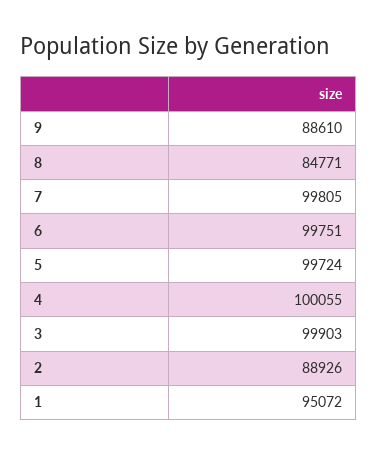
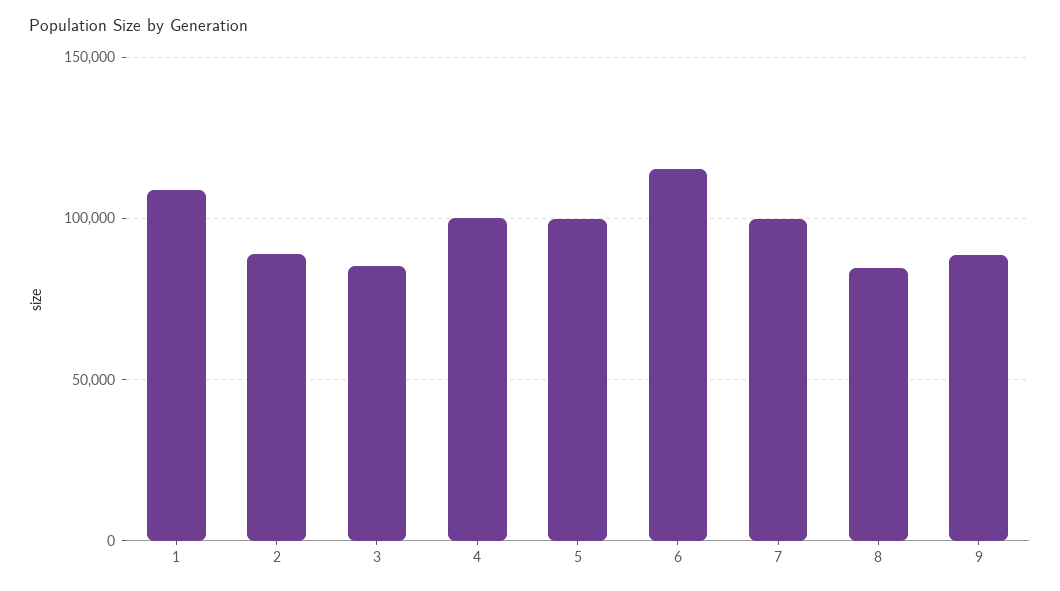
  {
    "9": 88610,
    "8": 84771,
    "7": 99805,
-   "6": 99751,
+   "6": 115000,
    "5": 99724,
    "4": 100055,
-   "3": 99903,
+   "3": 85000,
    "2": 88926,
-   "1": 95072
+   "1": 110000
  }

